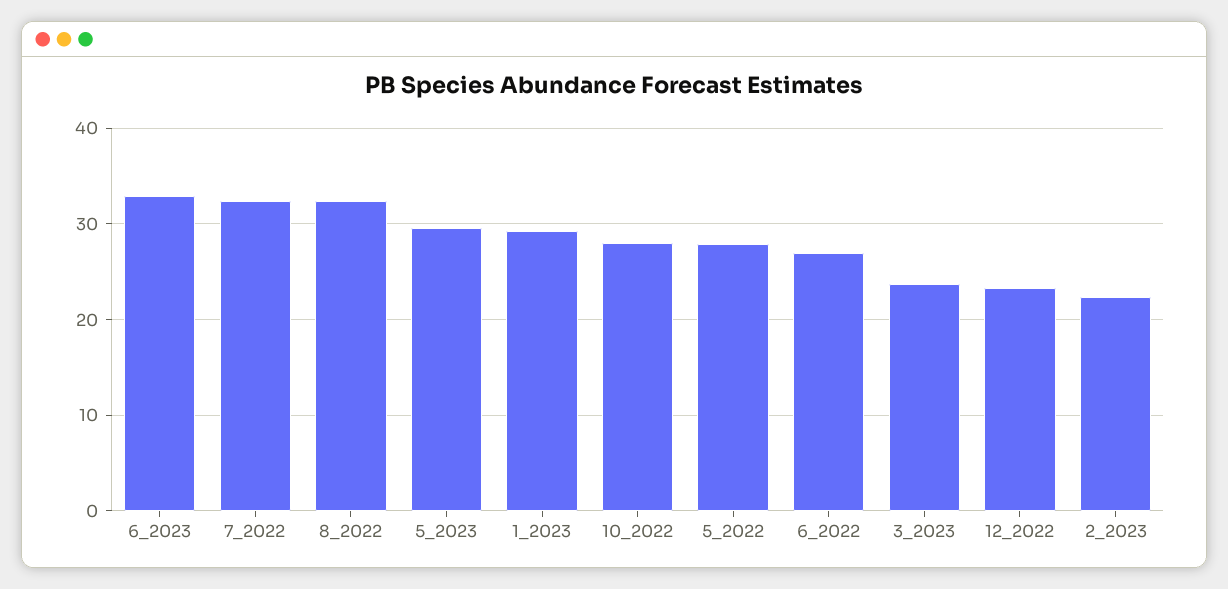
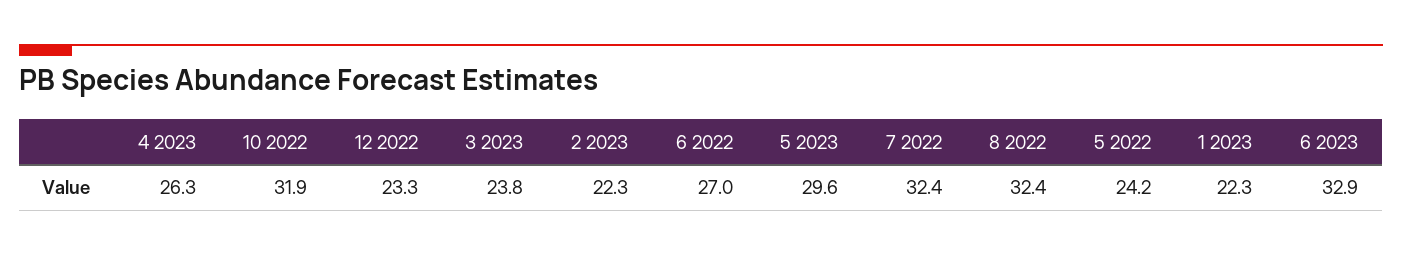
  {
    "6_2023": 32.9,
    "7_2022": 32.4,
    "8_2022": 32.4,
    "5_2023": 29.6,
-   "1_2023": 29,
+   "1_2023": 22.3,
-   "10_2022": 28,
+   "10_2022": 31.9,
-   "5_2022": 28,
+   "5_2022": 24.2,
    "6_2022": 27,
    "3_2023": 23.8,
    "12_2022": 23.3,
-   "2_2023": 22.3
+   "2_2023": 22.3,
+   "4 2023": 26.3
  }

